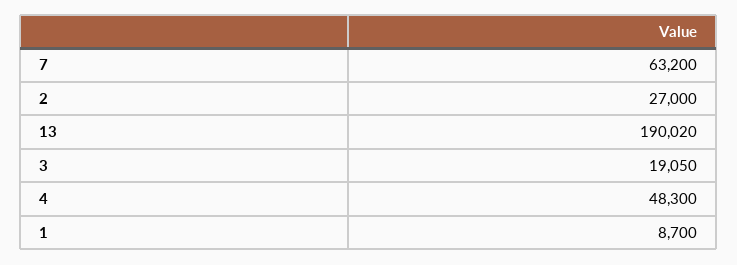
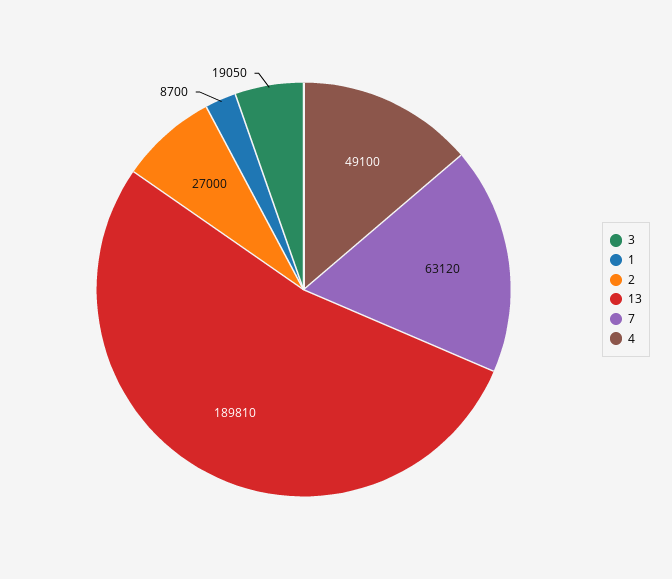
  {
-   "7": 63200,
+   "7": 63120,
    "2": 27000,
-   "13": 190020,
+   "13": 189810,
    "3": 19050,
-   "4": 48300,
+   "4": 49100,
    "1": 8700
  }

